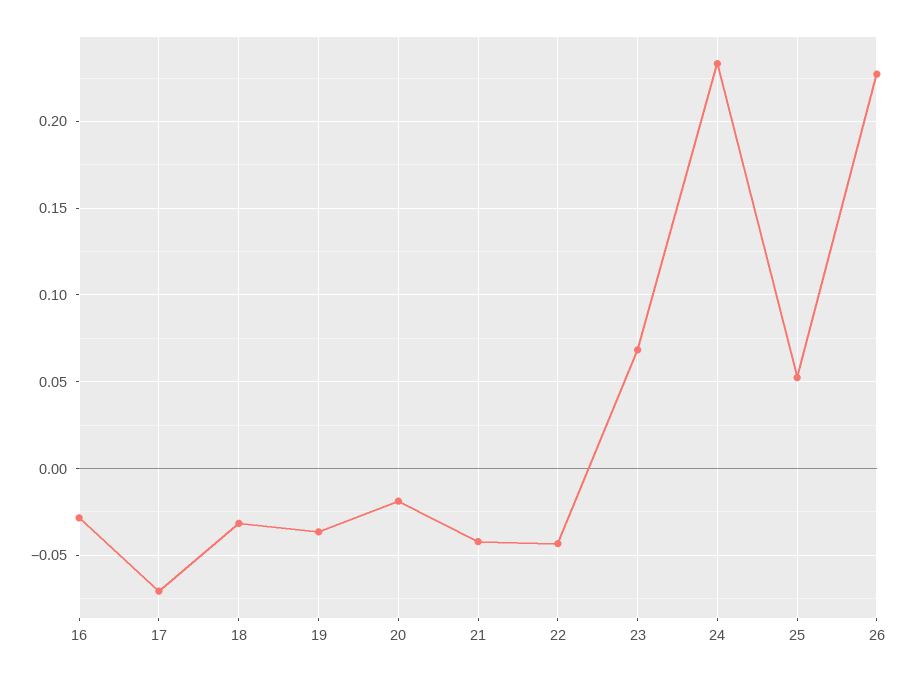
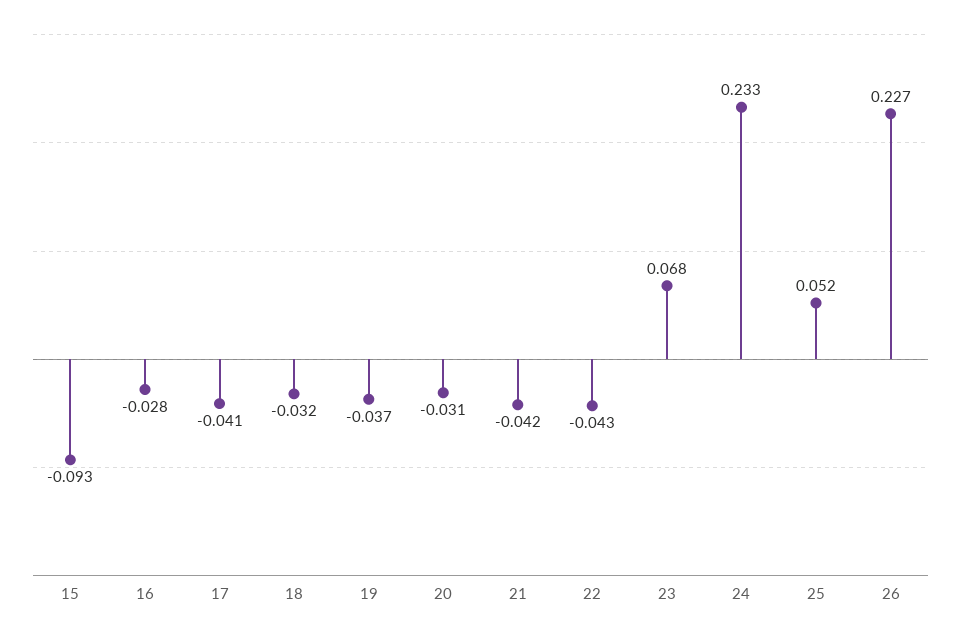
  {
    "16": -0.028,
-   "17": -0.07,
+   "17": -0.041,
    "18": -0.032,
    "19": -0.037,
-   "20": -0.02,
+   "20": -0.031,
    "21": -0.042,
    "22": -0.043,
    "23": 0.068,
    "24": 0.233,
    "25": 0.052,
-   "26": 0.227
+   "26": 0.227,
+   "15": -0.093
  }

